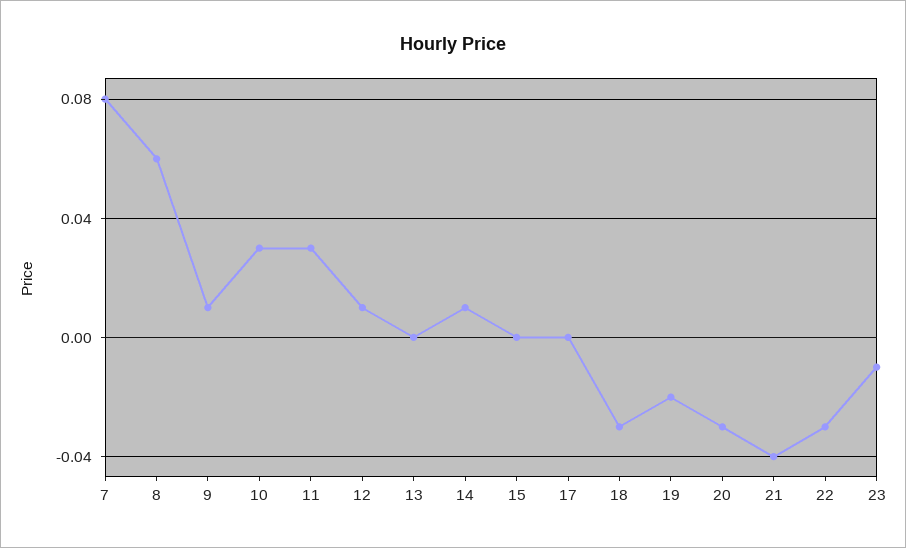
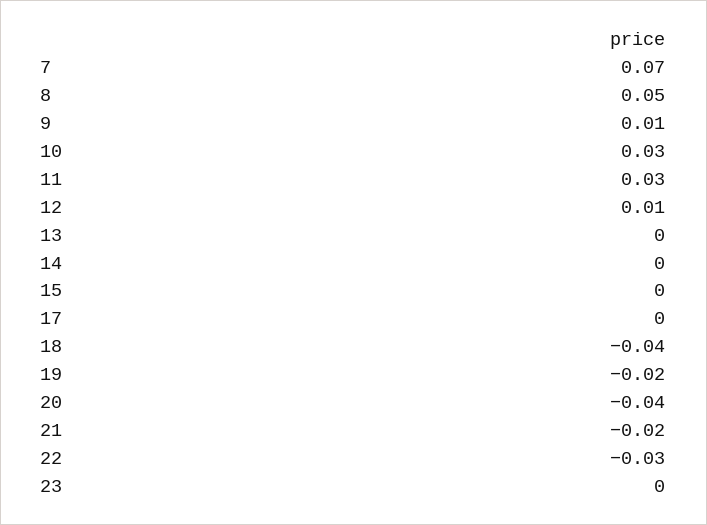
  {
-   "7": 0.08,
+   "7": 0.07,
-   "8": 0.06,
+   "8": 0.05,
    "9": 0.01,
    "10": 0.03,
    "11": 0.03,
    "12": 0.01,
    "13": 0,
-   "14": 0.01,
+   "14": 0,
    "15": 0,
    "17": 0,
-   "18": -0.03,
+   "18": -0.04,
    "19": -0.02,
-   "20": -0.03,
+   "20": -0.04,
-   "21": -0.04,
+   "21": -0.02,
    "22": -0.03,
-   "23": -0.01
+   "23": 0
  }

